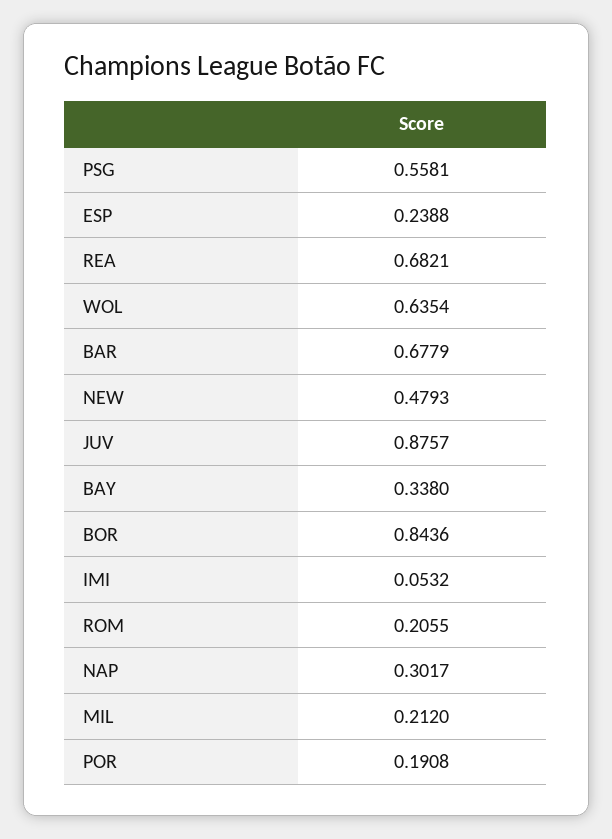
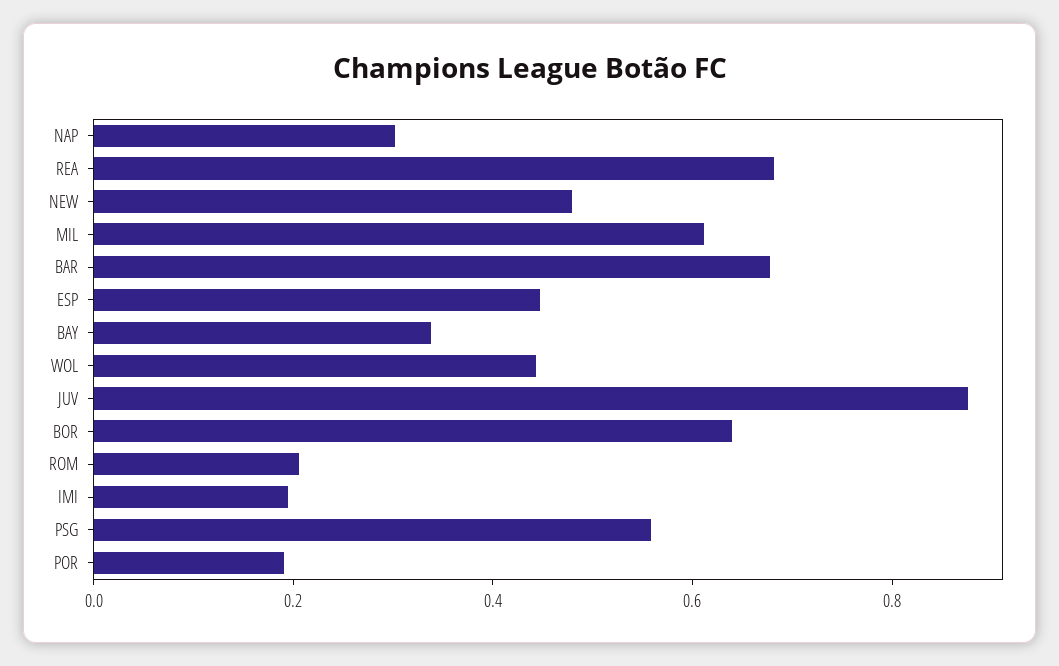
  {
    "PSG": 0.5581,
-   "ESP": 0.2388,
+   "ESP": 0.45,
    "REA": 0.6821,
-   "WOL": 0.6354,
+   "WOL": 0.45,
    "BAR": 0.6779,
    "NEW": 0.4793,
    "JUV": 0.8757,
    "BAY": 0.338,
-   "BOR": 0.8436,
+   "BOR": 0.65,
-   "IMI": 0.0532,
+   "IMI": 0.2,
    "ROM": 0.2055,
    "NAP": 0.3017,
-   "MIL": 0.212,
+   "MIL": 0.6,
    "POR": 0.1908
  }

